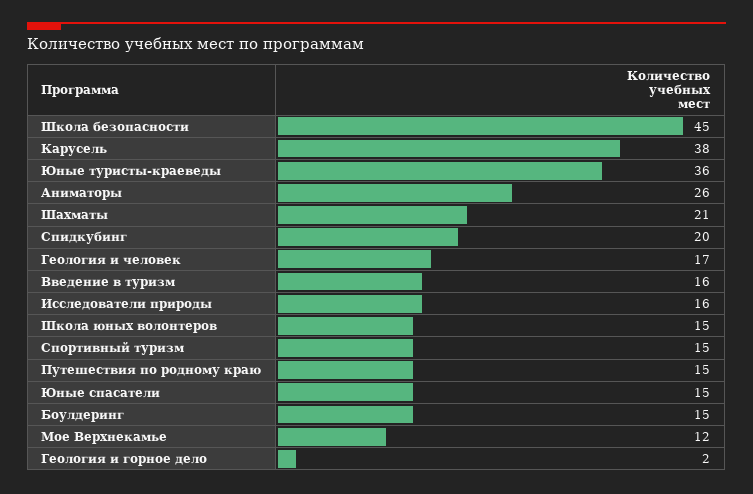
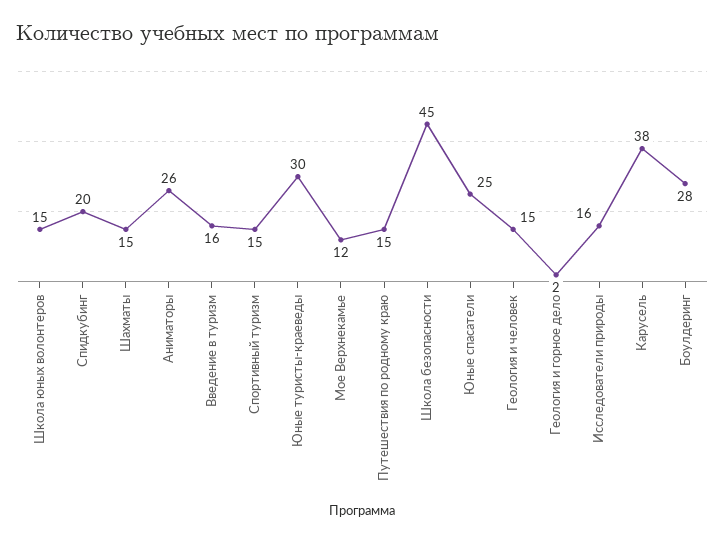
  {
    "Школа безопасности": 45,
    "Карусель": 38,
-   "Юные туристы-краеведы": 36,
+   "Юные туристы-краеведы": 30,
    "Аниматоры": 26,
-   "Шахматы": 21,
+   "Шахматы": 15,
    "Спидкубинг": 20,
-   "Геология и человек": 17,
+   "Геология и человек": 15,
    "Введение в туризм": 16,
    "Исследователи природы": 16,
    "Школа юных волонтеров": 15,
    "Спортивный туризм": 15,
    "Путешествия по родному краю": 15,
-   "Юные спасатели": 15,
+   "Юные спасатели": 25,
-   "Боулдеринг": 15,
+   "Боулдеринг": 28,
    "Мое Верхнекамье": 12,
    "Геология и горное дело": 2
  }

